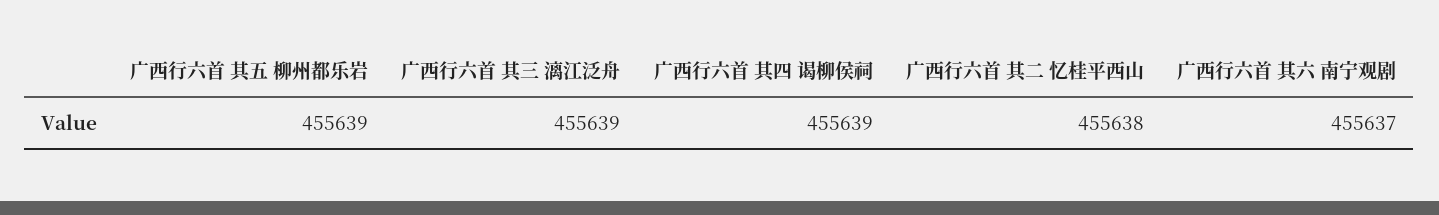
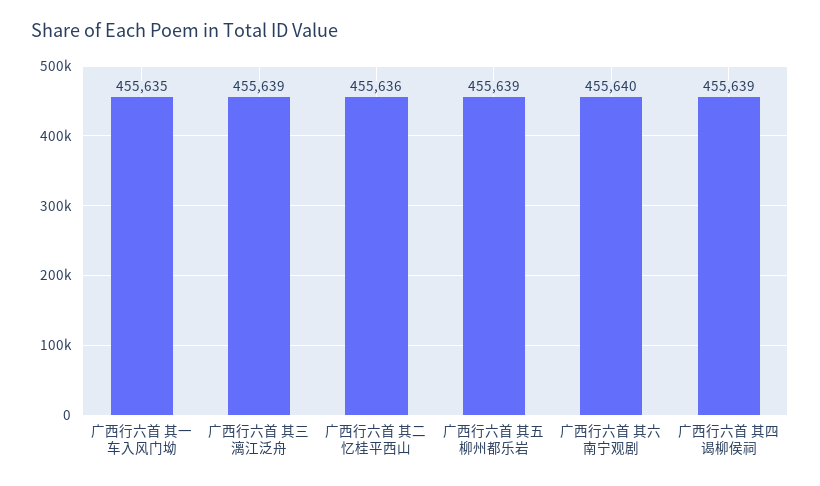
  {
    "广西行六首 其五 柳州都乐岩": 455639,
    "广西行六首 其三 漓江泛舟": 455639,
    "广西行六首 其四 谒柳侯祠": 455639,
-   "广西行六首 其二 忆桂平西山": 455638,
+   "广西行六首 其二 忆桂平西山": 455636,
-   "广西行六首 其六 南宁观剧": 455637
+   "广西行六首 其六 南宁观剧": 455640,
+   "广西行六首 其一 车入风门坳": 455635
  }

